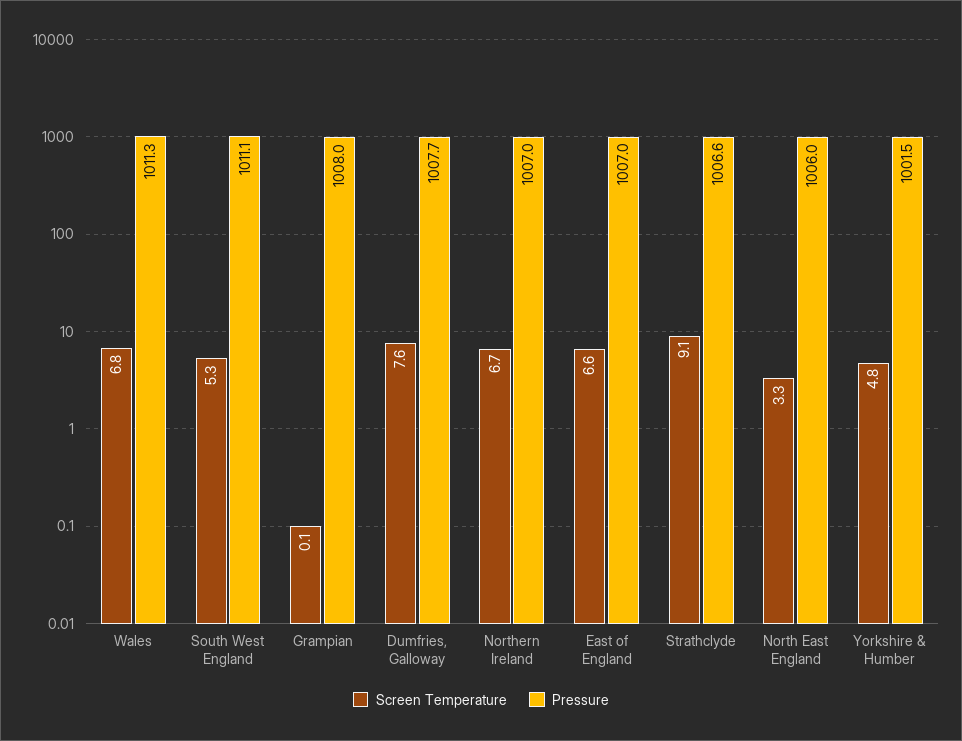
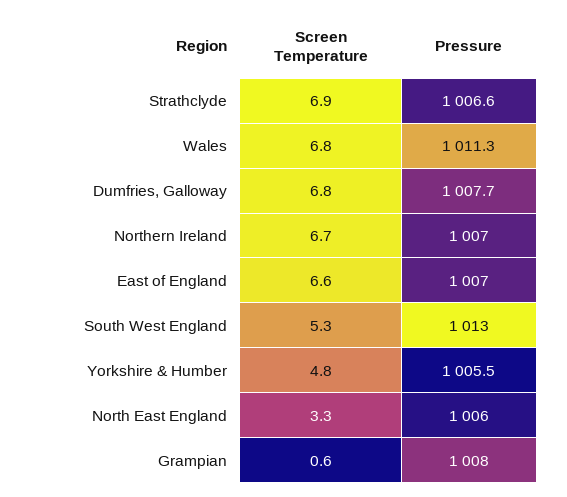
  {
    "Screen Temperature": {
      "Wales": 6.8,
      "South West England": 5.3,
-     "Grampian": 0.1,
+     "Grampian": 0.6,
-     "Dumfries, Galloway": 7.6,
+     "Dumfries, Galloway": 6.8,
      "Northern Ireland": 6.7,
      "East of England": 6.6,
-     "Strathclyde": 9.1,
+     "Strathclyde": 6.9,
      "North East England": 3.3,
      "Yorkshire & Humber": 4.8
    },
    "Pressure": {
      "Wales": 1011.3,
-     "South West England": 1011.1,
+     "South West England": 1013,
      "Grampian": 1008,
      "Dumfries, Galloway": 1007.7,
      "Northern Ireland": 1007,
      "East of England": 1007,
      "Strathclyde": 1006.6,
      "North East England": 1006,
-     "Yorkshire & Humber": 1001.5
+     "Yorkshire & Humber": 1005.5
    }
  }

